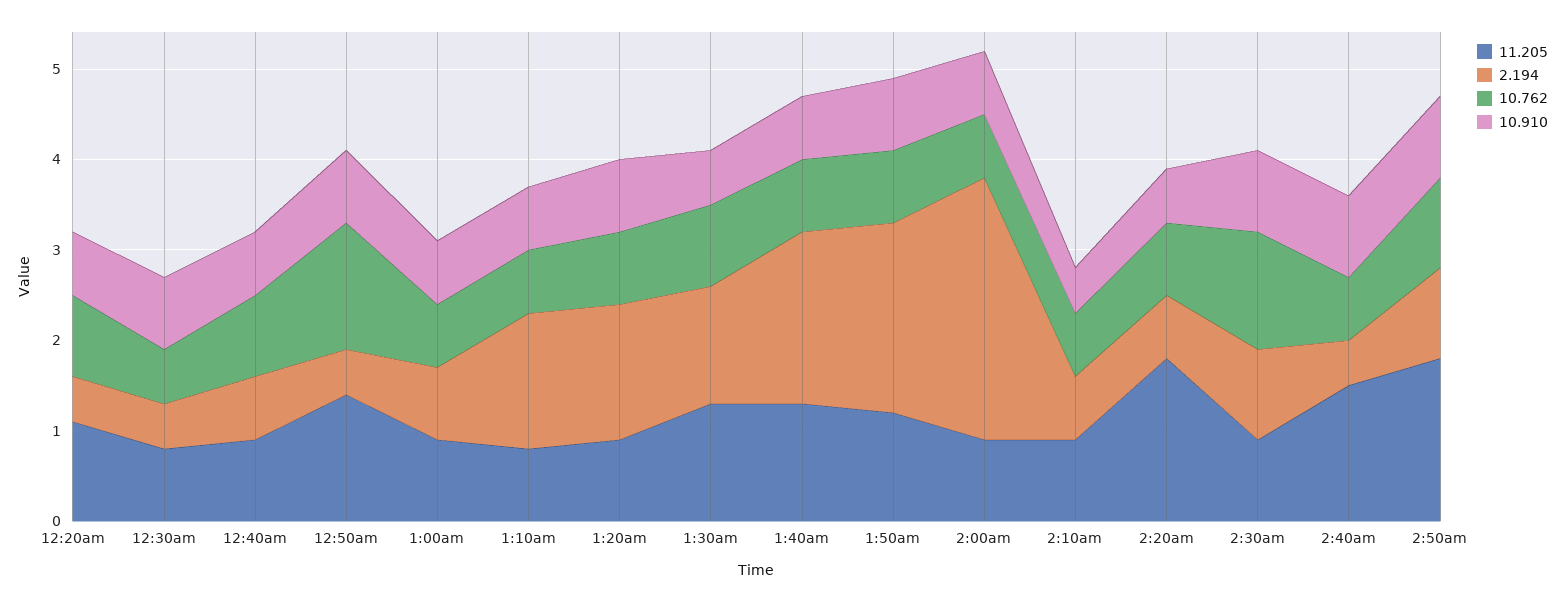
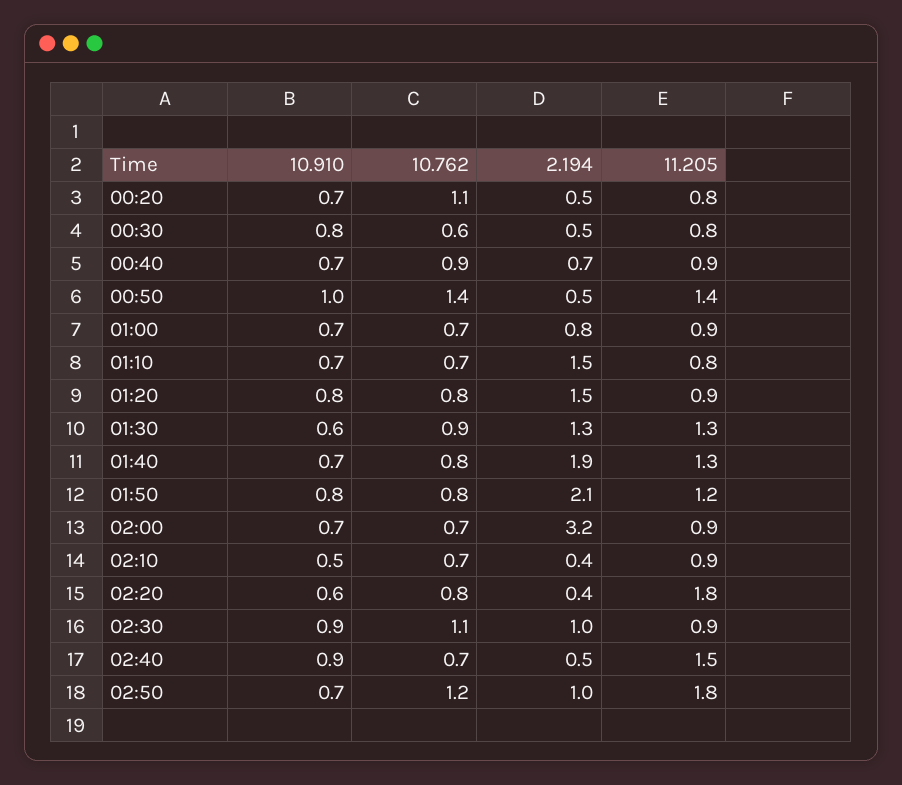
  {
    "11.205": {
-     "12:20am": 1.1,
+     "12:20am": 0.8,
      "12:30am": 0.8,
      "12:40am": 0.9,
      "12:50am": 1.4,
      "1:00am": 0.9,
      "1:10am": 0.8,
      "1:20am": 0.9,
      "1:30am": 1.3,
      "1:40am": 1.3,
      "1:50am": 1.2,
      "2:00am": 0.9,
      "2:10am": 0.9,
      "2:20am": 1.8,
      "2:30am": 0.9,
      "2:40am": 1.5,
      "2:50am": 1.8
    },
    "2.194": {
      "12:20am": 0.5,
      "12:30am": 0.5,
      "12:40am": 0.7,
      "12:50am": 0.5,
      "1:00am": 0.8,
      "1:10am": 1.5,
      "1:20am": 1.5,
      "1:30am": 1.3,
      "1:40am": 1.9,
      "1:50am": 2.1,
-     "2:00am": 2.9,
+     "2:00am": 3.2,
-     "2:10am": 0.7,
+     "2:10am": 0.4,
-     "2:20am": 0.7,
+     "2:20am": 0.4,
      "2:30am": 1,
      "2:40am": 0.5,
      "2:50am": 1
    },
    "10.762": {
-     "12:20am": 0.9,
+     "12:20am": 1.1,
      "12:30am": 0.6,
      "12:40am": 0.9,
      "12:50am": 1.4,
      "1:00am": 0.7,
      "1:10am": 0.7,
      "1:20am": 0.8,
      "1:30am": 0.9,
      "1:40am": 0.8,
      "1:50am": 0.8,
      "2:00am": 0.7,
      "2:10am": 0.7,
      "2:20am": 0.8,
-     "2:30am": 1.3,
+     "2:30am": 1.1,
      "2:40am": 0.7,
-     "2:50am": 1
+     "2:50am": 1.2
    },
    "10.910": {
      "12:20am": 0.7,
      "12:30am": 0.8,
      "12:40am": 0.7,
-     "12:50am": 0.8,
+     "12:50am": 1,
      "1:00am": 0.7,
      "1:10am": 0.7,
      "1:20am": 0.8,
      "1:30am": 0.6,
      "1:40am": 0.7,
      "1:50am": 0.8,
      "2:00am": 0.7,
      "2:10am": 0.5,
      "2:20am": 0.6,
      "2:30am": 0.9,
      "2:40am": 0.9,
-     "2:50am": 0.9
+     "2:50am": 0.7
    }
  }

